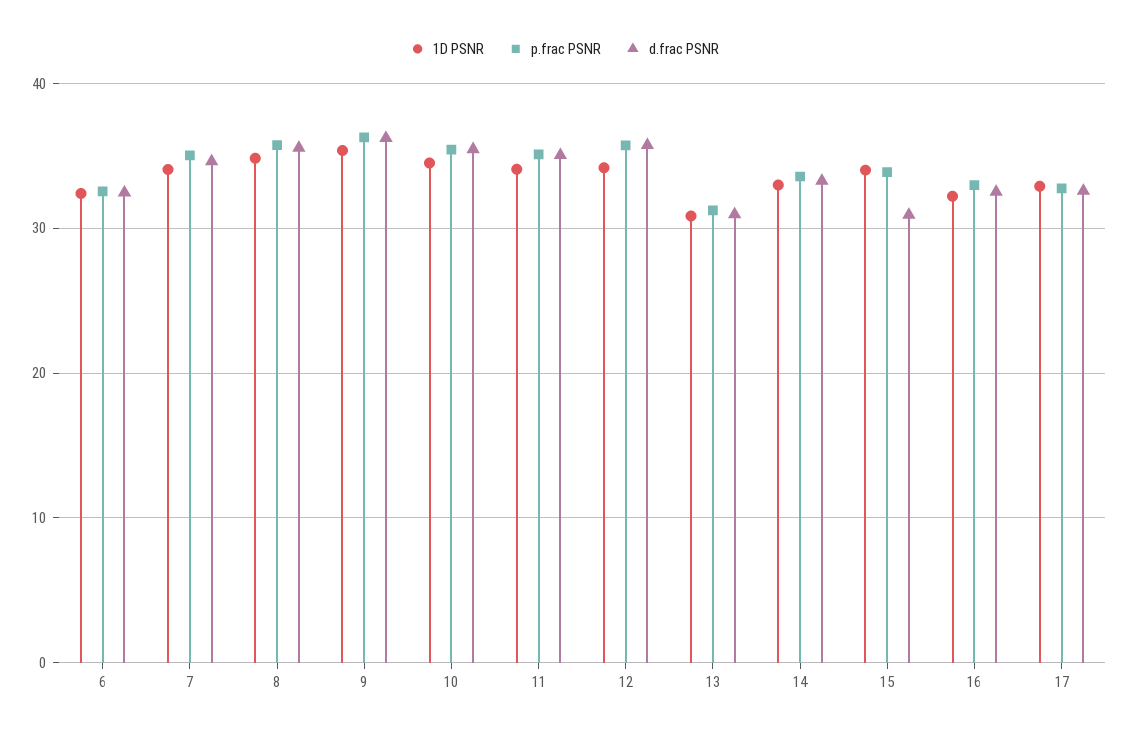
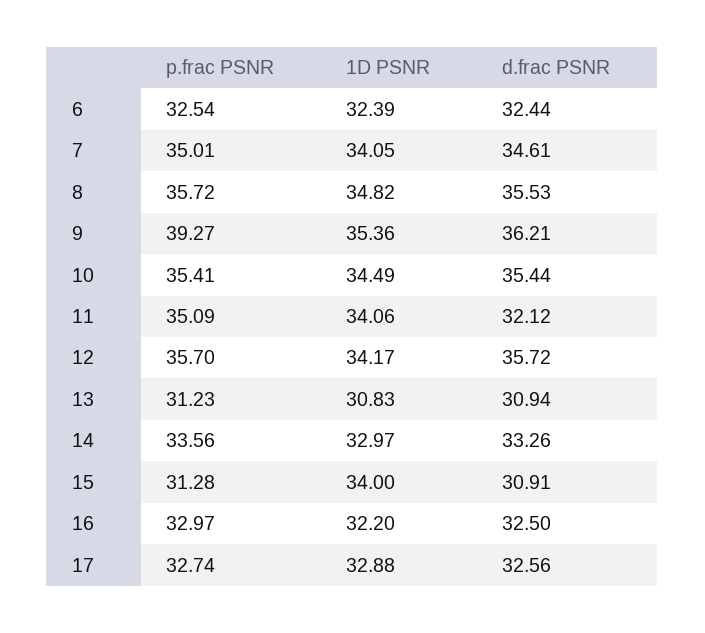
  {
    "1D PSNR": {
      "6": 32.39,
      "7": 34.05,
      "8": 34.82,
      "9": 35.36,
      "10": 34.49,
      "11": 34.06,
      "12": 34.17,
      "13": 30.83,
      "14": 32.97,
      "15": 34,
      "16": 32.2,
      "17": 32.88
    },
    "p.frac PSNR": {
      "6": 32.54,
      "7": 35.01,
      "8": 35.72,
-     "9": 36,
+     "9": 39.27,
      "10": 35.41,
      "11": 35.09,
      "12": 35.7,
      "13": 31.23,
      "14": 33.56,
-     "15": 34,
+     "15": 31.28,
      "16": 32.97,
      "17": 32.74
    },
    "d.frac PSNR": {
      "6": 32.44,
      "7": 34.61,
      "8": 35.53,
      "9": 36.21,
      "10": 35.44,
-     "11": 35,
+     "11": 32.12,
      "12": 35.72,
      "13": 30.94,
      "14": 33.26,
      "15": 30.91,
      "16": 32.5,
      "17": 32.56
    }
  }

